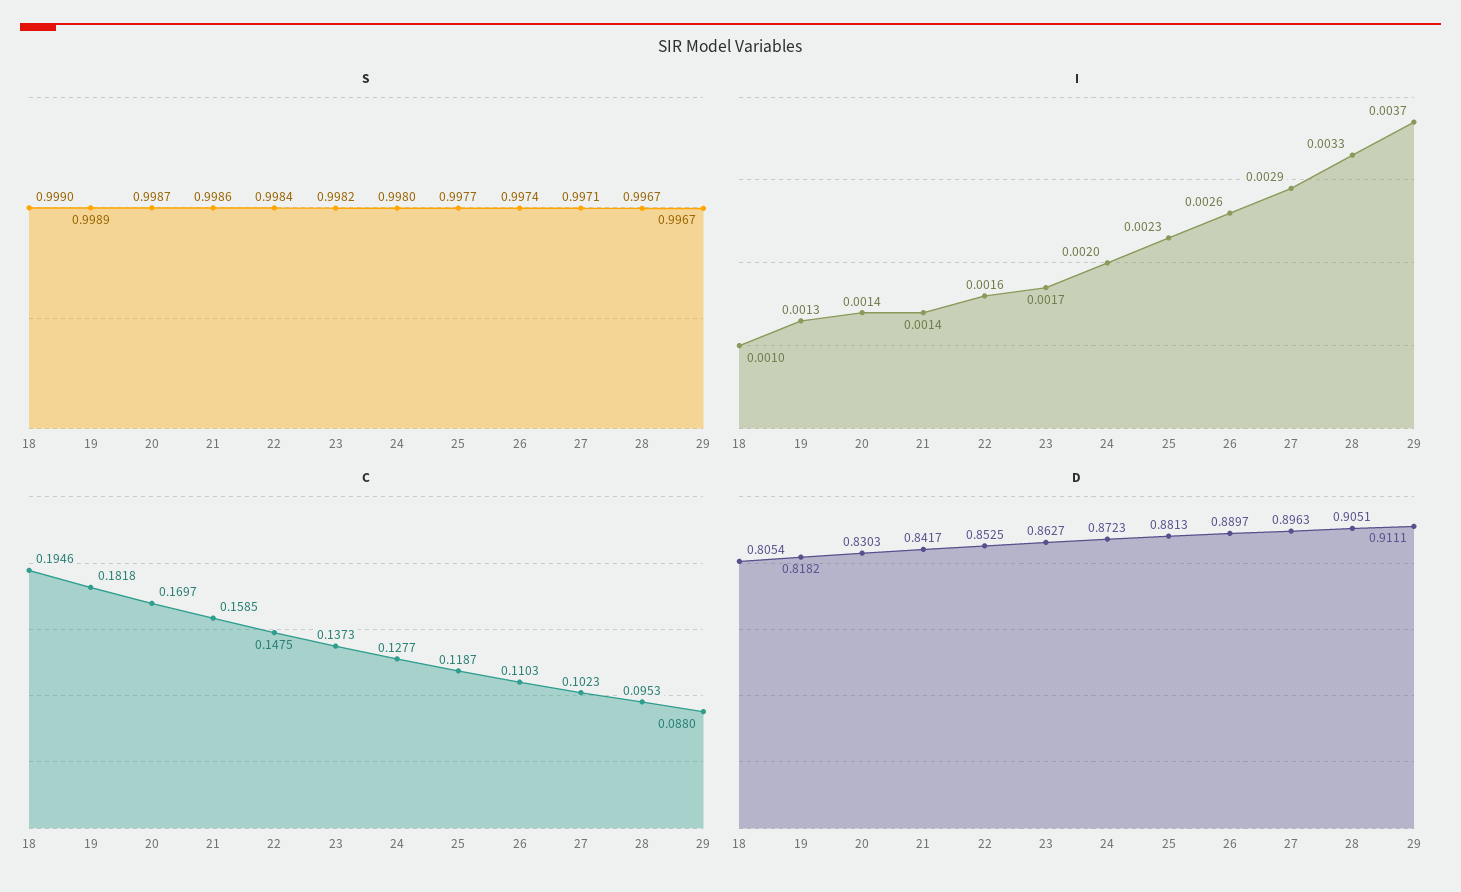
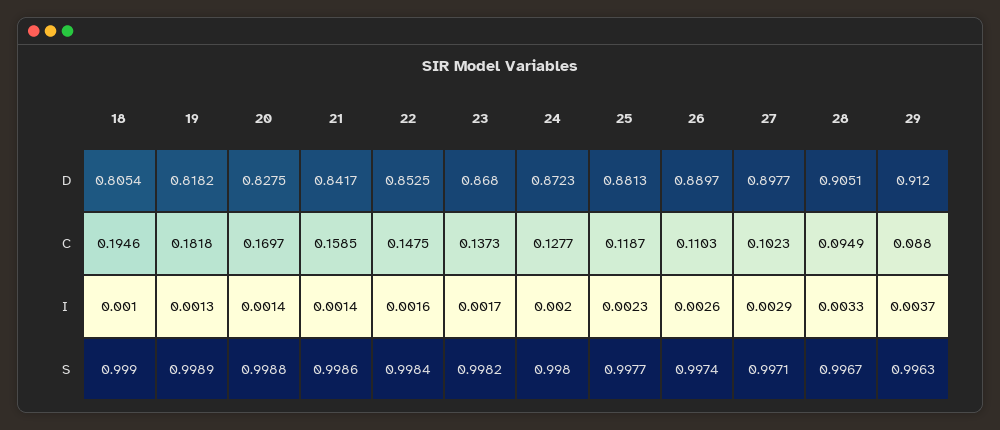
  {
    "S": {
      "18": 0.999,
      "19": 0.9989,
-     "20": 0.9987,
+     "20": 0.9988,
      "21": 0.9986,
      "22": 0.9984,
      "23": 0.9982,
      "24": 0.998,
      "25": 0.9977,
      "26": 0.9974,
      "27": 0.9971,
      "28": 0.9967,
-     "29": 0.9967
+     "29": 0.9963
    },
    "I": {
      "18": 0.001,
      "19": 0.0013,
      "20": 0.0014,
      "21": 0.0014,
      "22": 0.0016,
      "23": 0.0017,
      "24": 0.002,
      "25": 0.0023,
      "26": 0.0026,
      "27": 0.0029,
      "28": 0.0033,
      "29": 0.0037
    },
    "C": {
      "18": 0.1946,
      "19": 0.1818,
      "20": 0.1697,
      "21": 0.1585,
      "22": 0.1475,
      "23": 0.1373,
      "24": 0.1277,
      "25": 0.1187,
      "26": 0.1103,
      "27": 0.1023,
-     "28": 0.0953,
+     "28": 0.0949,
      "29": 0.088
    },
    "D": {
      "18": 0.8054,
      "19": 0.8182,
-     "20": 0.8303,
+     "20": 0.8275,
      "21": 0.8417,
      "22": 0.8525,
-     "23": 0.8627,
+     "23": 0.868,
      "24": 0.8723,
      "25": 0.8813,
      "26": 0.8897,
-     "27": 0.8963,
+     "27": 0.8977,
      "28": 0.9051,
-     "29": 0.9111
+     "29": 0.912
    }
  }

